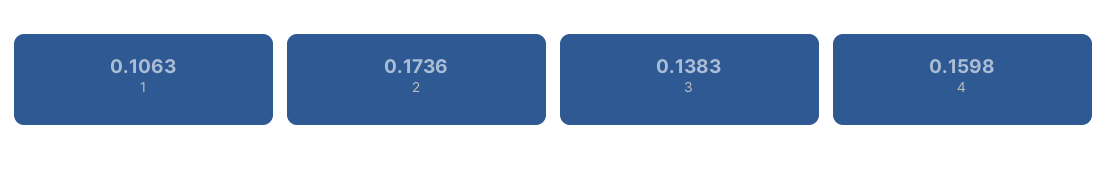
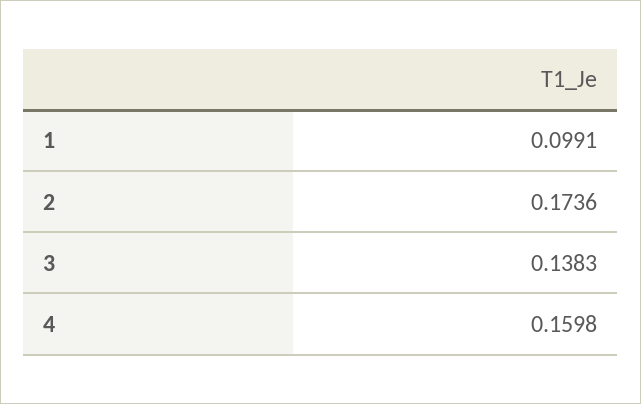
  {
-   "1": 0.1063,
+   "1": 0.0991,
    "2": 0.1736,
    "3": 0.1383,
    "4": 0.1598
  }

